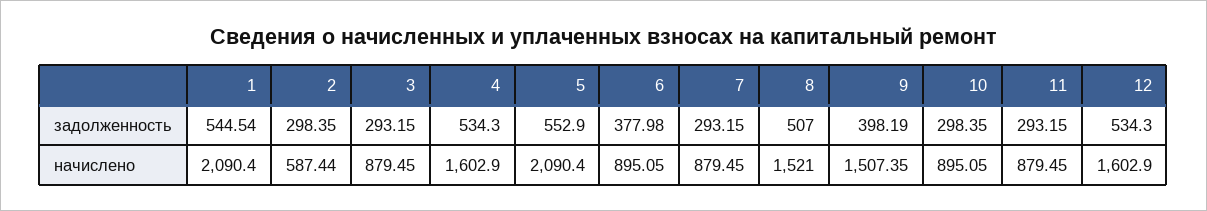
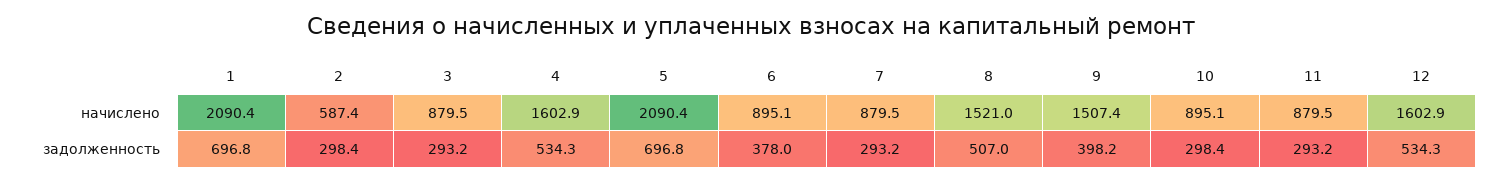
  {
    "1": {
-     "задолженность": 544.54,
+     "задолженность": 696.8,
      "начислено": 2090.4
    },
    "2": {
      "задолженность": 298.35,
      "начислено": 587.44
    },
    "3": {
      "задолженность": 293.15,
      "начислено": 879.45
    },
    "4": {
      "задолженность": 534.3,
      "начислено": 1602.9
    },
    "5": {
-     "задолженность": 552.9,
+     "задолженность": 696.8,
      "начислено": 2090.4
    },
    "6": {
      "задолженность": 377.98,
      "начислено": 895.05
    },
    "7": {
      "задолженность": 293.15,
      "начислено": 879.45
    },
    "8": {
      "задолженность": 507,
      "начислено": 1521
    },
    "9": {
      "задолженность": 398.19,
      "начислено": 1507.35
    },
    "10": {
      "задолженность": 298.35,
      "начислено": 895.05
    },
    "11": {
      "задолженность": 293.15,
      "начислено": 879.45
    },
    "12": {
      "задолженность": 534.3,
      "начислено": 1602.9
    }
  }

